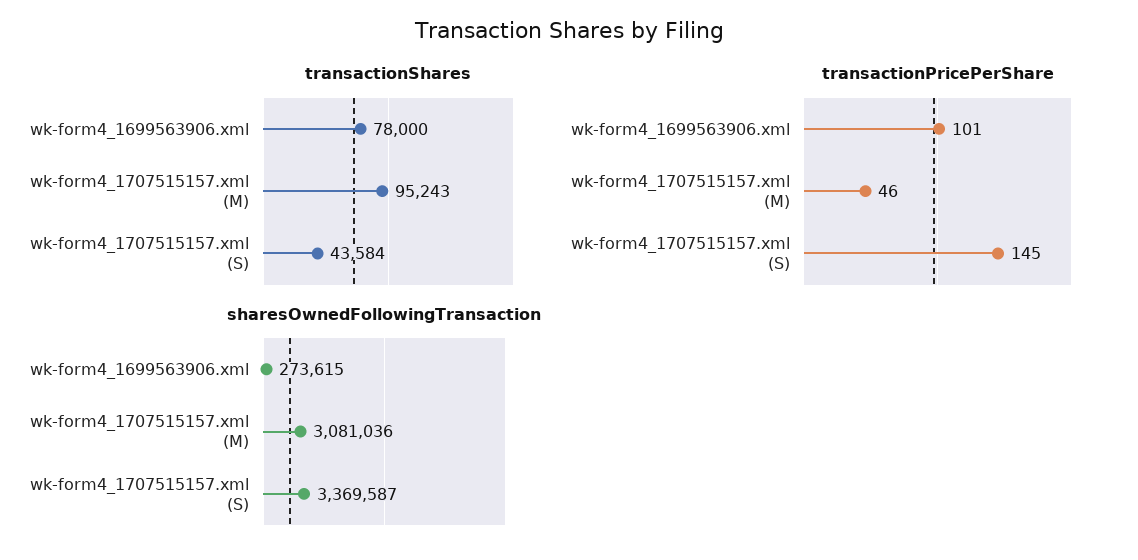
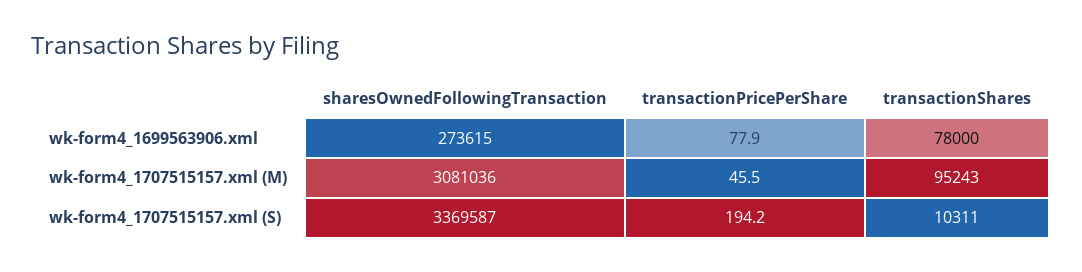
  {
    "transactionShares": {
      "wk-form4_1699563906.xml": 78000,
      "wk-form4_1707515157.xml (M)": 95243,
-     "wk-form4_1707515157.xml (S)": 43584
+     "wk-form4_1707515157.xml (S)": 10311
    },
    "transactionPricePerShare": {
-     "wk-form4_1699563906.xml": 101,
+     "wk-form4_1699563906.xml": 77.9,
      "wk-form4_1707515157.xml (M)": 45.5,
-     "wk-form4_1707515157.xml (S)": 145
+     "wk-form4_1707515157.xml (S)": 194.2
    },
    "sharesOwnedFollowingTransaction": {
      "wk-form4_1699563906.xml": 273615,
      "wk-form4_1707515157.xml (M)": 3081036,
      "wk-form4_1707515157.xml (S)": 3369587
    }
  }

